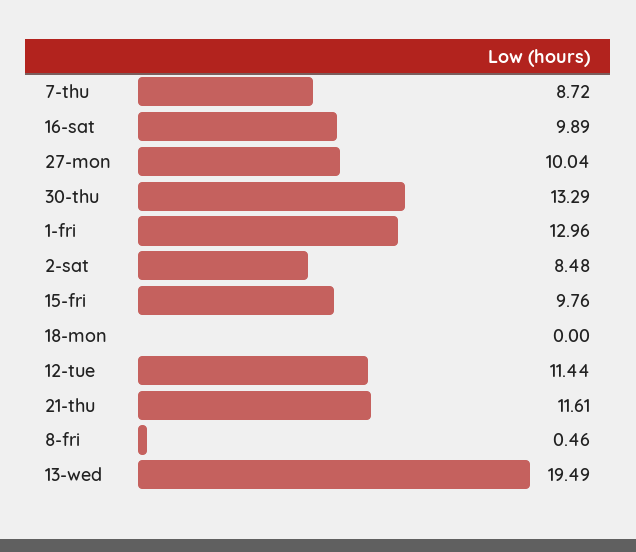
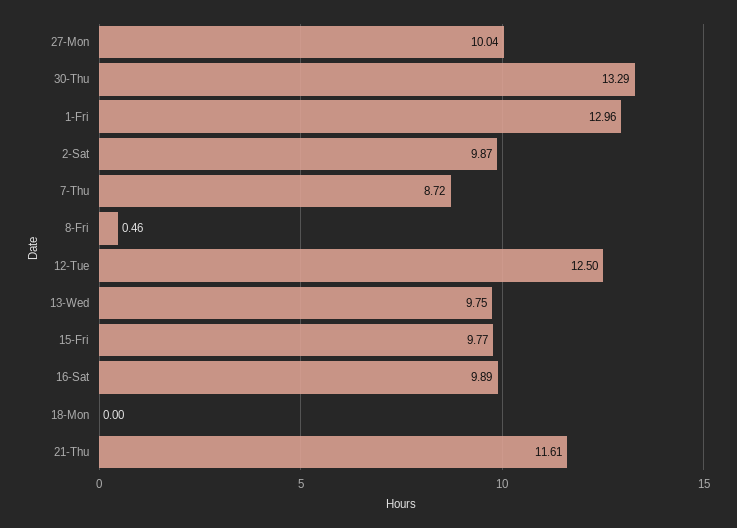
  {
    "7-thu": 8.72,
    "16-sat": 9.89,
    "27-mon": 10.04,
    "30-thu": 13.29,
    "1-fri": 12.96,
-   "2-sat": 8.48,
+   "2-sat": 9.87,
-   "15-fri": 9.76,
+   "15-fri": 9.77,
    "18-mon": 0,
-   "12-tue": 11.44,
+   "12-tue": 12.5,
    "21-thu": 11.61,
    "8-fri": 0.46,
-   "13-wed": 19.49
+   "13-wed": 9.75
  }

